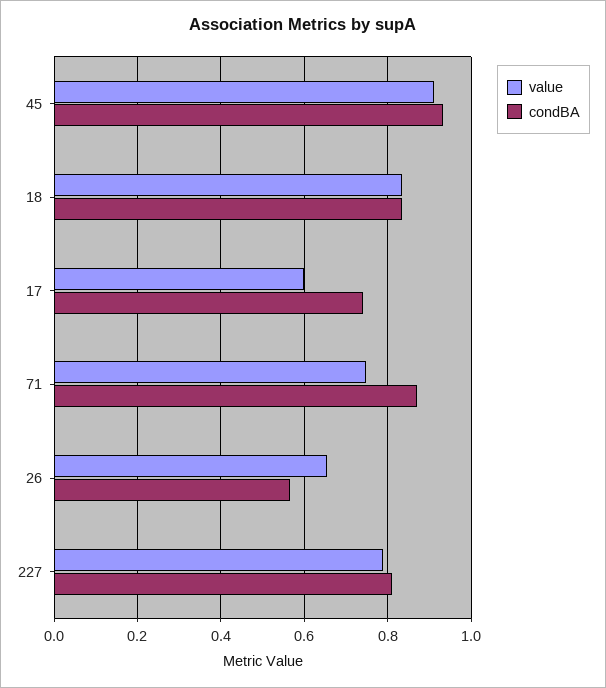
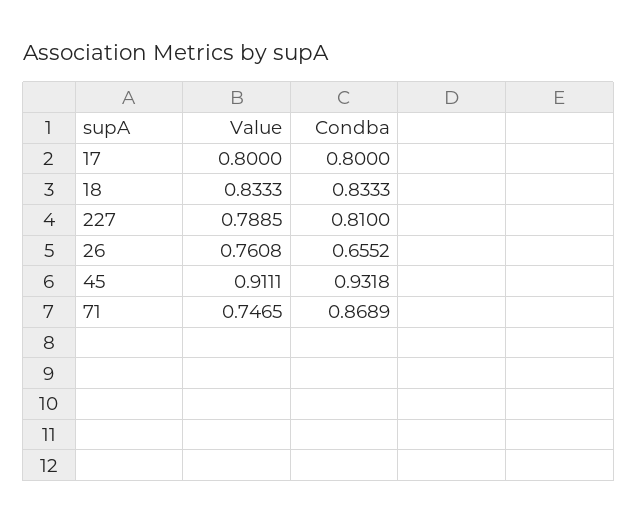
  {
    "value": {
      "45": 0.9111,
      "18": 0.8333,
-     "17": 0.6,
+     "17": 0.8,
      "71": 0.7465,
-     "26": 0.66,
+     "26": 0.7608,
      "227": 0.7885
    },
    "condBA": {
      "45": 0.9318,
      "18": 0.8333,
-     "17": 0.74,
+     "17": 0.8,
      "71": 0.8689,
-     "26": 0.56,
+     "26": 0.6552,
      "227": 0.81
    }
  }

